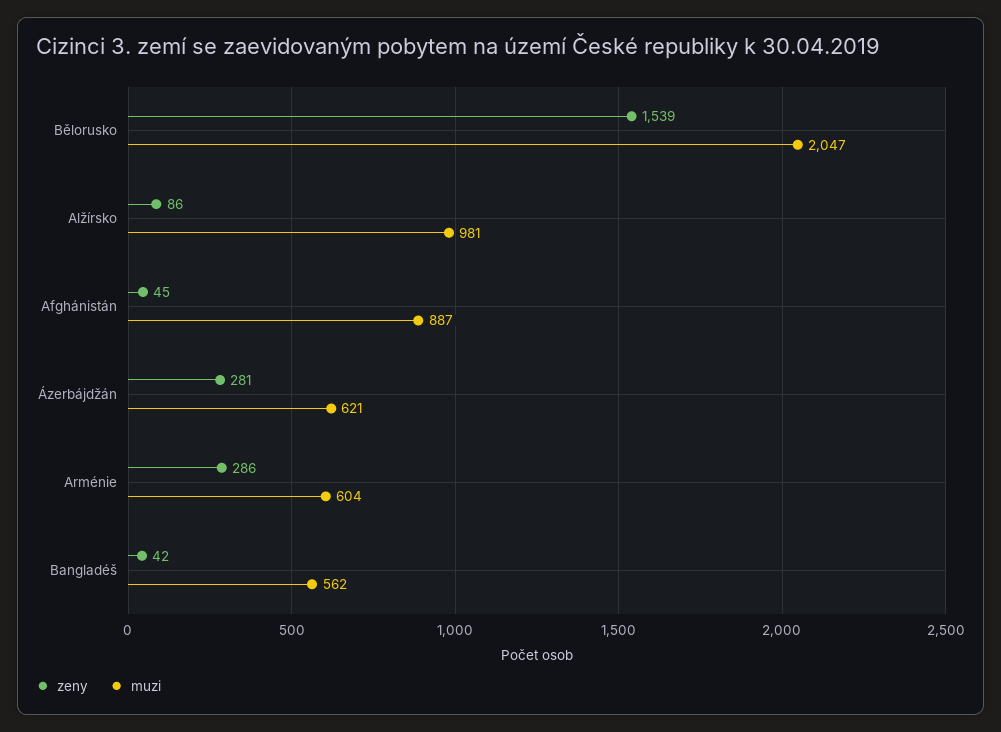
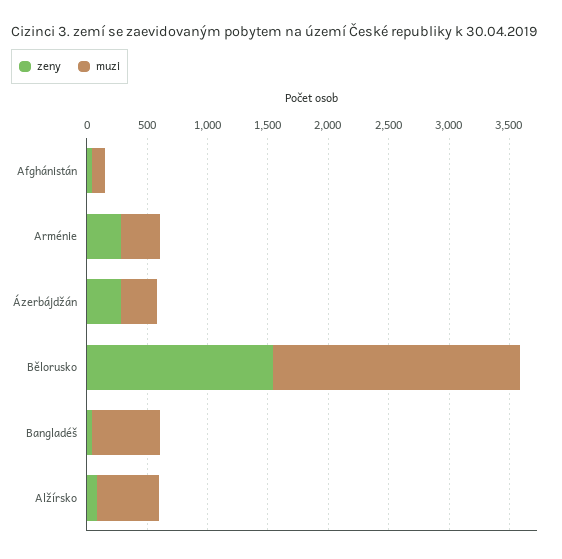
  {
    "zeny": {
      "Bělorusko": 1539,
      "Alžírsko": 86,
      "Afghánistán": 45,
      "Ázerbájdžán": 281,
      "Arménie": 286,
      "Bangladéš": 42
    },
    "muzi": {
      "Bělorusko": 2047,
-     "Alžírsko": 981,
+     "Alžírsko": 500,
-     "Afghánistán": 887,
+     "Afghánistán": 100,
-     "Ázerbájdžán": 621,
+     "Ázerbájdžán": 300,
-     "Arménie": 604,
+     "Arménie": 300,
      "Bangladéš": 562
    }
  }

